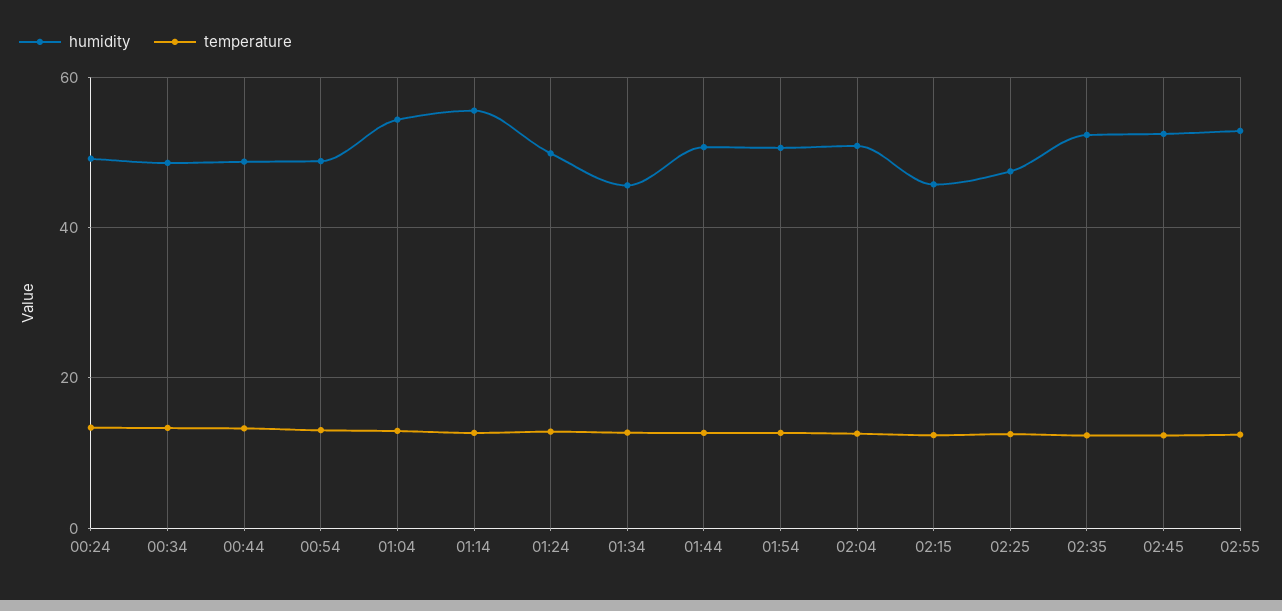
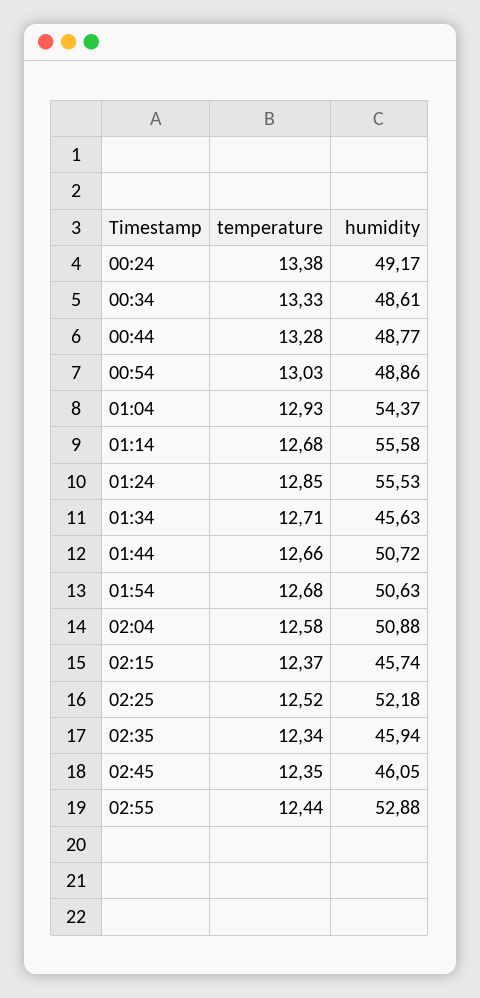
  {
    "humidity": {
      "00:24": 49.17,
      "00:34": 48.61,
      "00:44": 48.77,
      "00:54": 48.86,
      "01:04": 54.37,
      "01:14": 55.58,
-     "01:24": 50,
+     "01:24": 55.53,
      "01:34": 45.63,
      "01:44": 50.72,
      "01:54": 50.63,
      "02:04": 50.88,
      "02:15": 45.74,
-     "02:25": 48,
+     "02:25": 52.18,
-     "02:35": 52,
+     "02:35": 45.94,
-     "02:45": 52,
+     "02:45": 46.05,
      "02:55": 52.88
    },
    "temperature": {
      "00:24": 13.38,
      "00:34": 13.33,
      "00:44": 13.28,
      "00:54": 13.03,
      "01:04": 12.93,
      "01:14": 12.68,
      "01:24": 12.85,
      "01:34": 12.71,
      "01:44": 12.66,
      "01:54": 12.68,
      "02:04": 12.58,
      "02:15": 12.37,
      "02:25": 12.52,
      "02:35": 12.34,
      "02:45": 12.35,
      "02:55": 12.44
    }
  }

